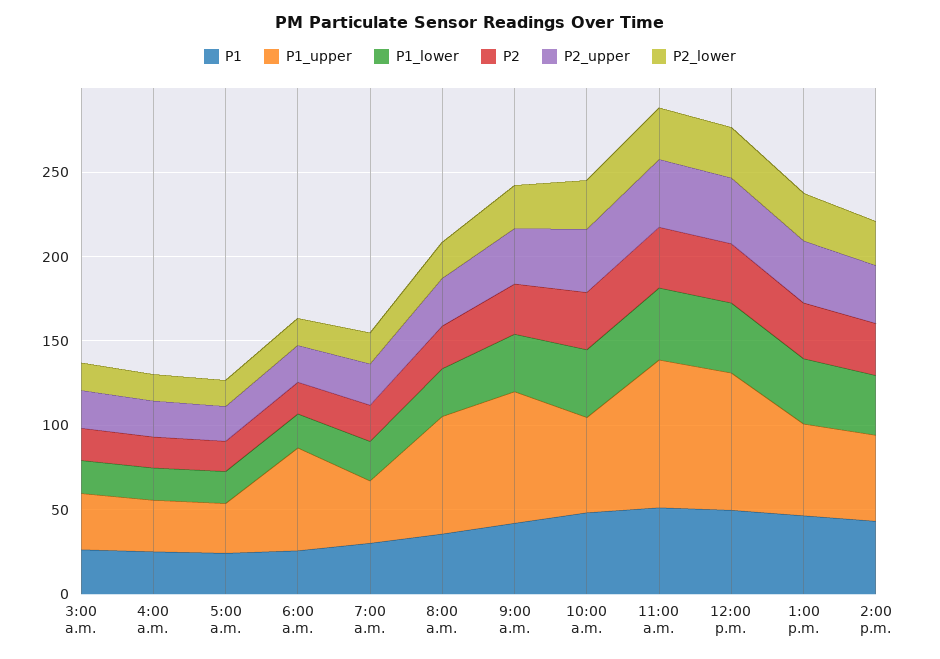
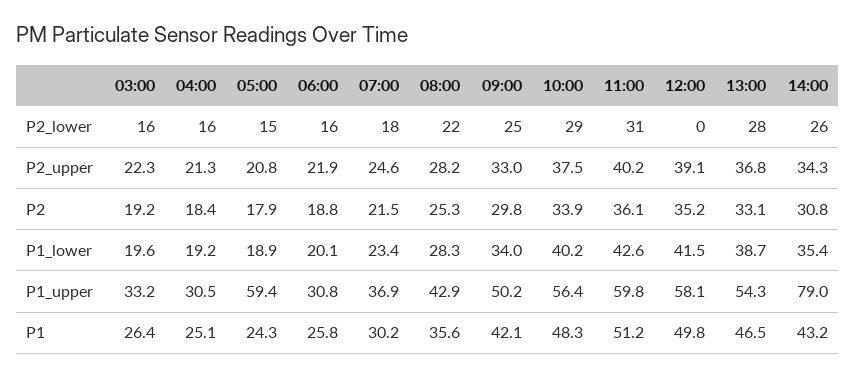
  {
    "P1": {
      "3:00 a.m.": 26.4,
      "4:00 a.m.": 25.1,
      "5:00 a.m.": 24.3,
      "6:00 a.m.": 25.8,
      "7:00 a.m.": 30.2,
      "8:00 a.m.": 35.6,
      "9:00 a.m.": 42.1,
      "10:00 a.m.": 48.3,
      "11:00 a.m.": 51.2,
      "12:00 p.m.": 49.8,
      "1:00 p.m.": 46.5,
      "2:00 p.m.": 43.2
    },
    "P1_upper": {
      "3:00 a.m.": 33.2,
      "4:00 a.m.": 30.5,
-     "5:00 a.m.": 30,
+     "5:00 a.m.": 59.4,
-     "6:00 a.m.": 60,
+     "6:00 a.m.": 30.8,
      "7:00 a.m.": 36.9,
-     "8:00 a.m.": 70,
+     "8:00 a.m.": 42.9,
-     "9:00 a.m.": 80,
+     "9:00 a.m.": 50.2,
      "10:00 a.m.": 56.4,
-     "11:00 a.m.": 90,
+     "11:00 a.m.": 59.8,
-     "12:00 p.m.": 80,
+     "12:00 p.m.": 58.1,
      "1:00 p.m.": 54.3,
-     "2:00 p.m.": 50
+     "2:00 p.m.": 79
    },
    "P1_lower": {
      "3:00 a.m.": 19.6,
      "4:00 a.m.": 19.2,
      "5:00 a.m.": 18.9,
      "6:00 a.m.": 20.1,
      "7:00 a.m.": 23.4,
      "8:00 a.m.": 28.3,
      "9:00 a.m.": 34,
      "10:00 a.m.": 40.2,
      "11:00 a.m.": 42.6,
      "12:00 p.m.": 41.5,
      "1:00 p.m.": 38.7,
      "2:00 p.m.": 35.4
    },
    "P2": {
      "3:00 a.m.": 19.2,
      "4:00 a.m.": 18.4,
      "5:00 a.m.": 17.9,
      "6:00 a.m.": 18.8,
      "7:00 a.m.": 21.5,
      "8:00 a.m.": 25.3,
      "9:00 a.m.": 29.8,
      "10:00 a.m.": 33.9,
      "11:00 a.m.": 36.1,
      "12:00 p.m.": 35.2,
      "1:00 p.m.": 33.1,
      "2:00 p.m.": 30.8
    },
    "P2_upper": {
      "3:00 a.m.": 22.3,
      "4:00 a.m.": 21.3,
      "5:00 a.m.": 20.8,
      "6:00 a.m.": 21.9,
      "7:00 a.m.": 24.6,
      "8:00 a.m.": 28.2,
      "9:00 a.m.": 33,
      "10:00 a.m.": 37.5,
      "11:00 a.m.": 40.2,
      "12:00 p.m.": 39.1,
      "1:00 p.m.": 36.8,
      "2:00 p.m.": 34.3
    },
    "P2_lower": {
      "3:00 a.m.": 16,
      "4:00 a.m.": 16,
      "5:00 a.m.": 15,
      "6:00 a.m.": 16,
      "7:00 a.m.": 18,
      "8:00 a.m.": 22,
      "9:00 a.m.": 25,
      "10:00 a.m.": 29,
      "11:00 a.m.": 31,
-     "12:00 p.m.": 30,
+     "12:00 p.m.": 0,
      "1:00 p.m.": 28,
      "2:00 p.m.": 26
    }
  }

